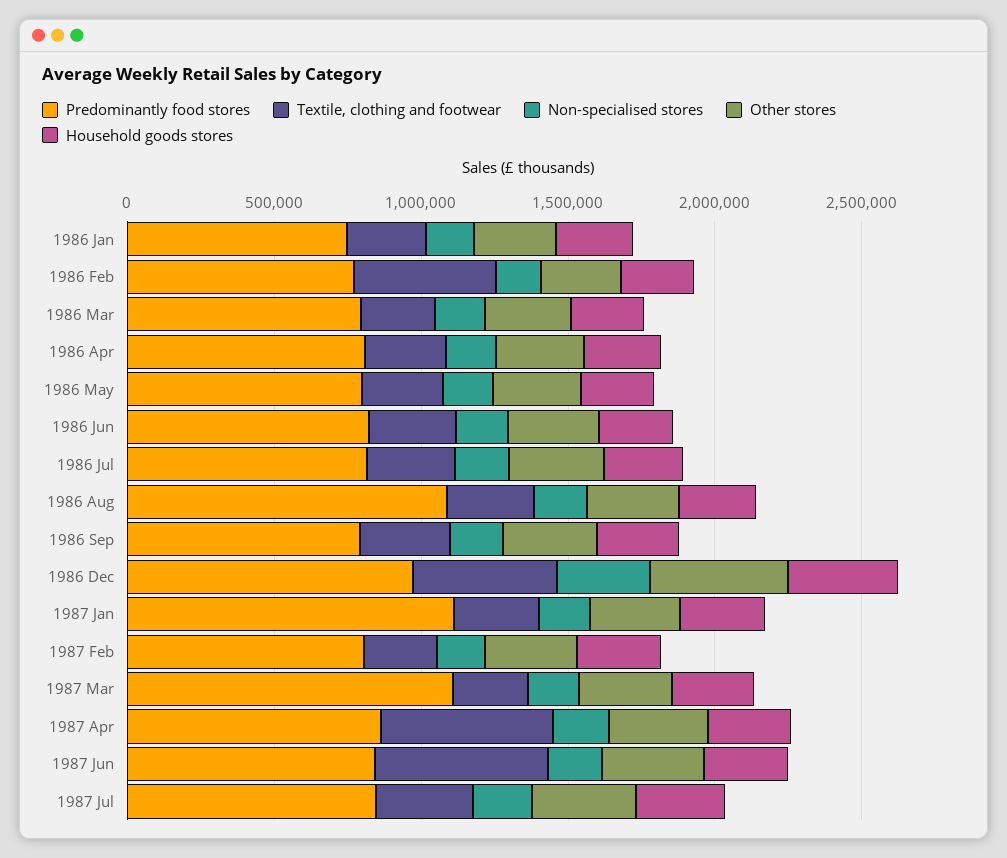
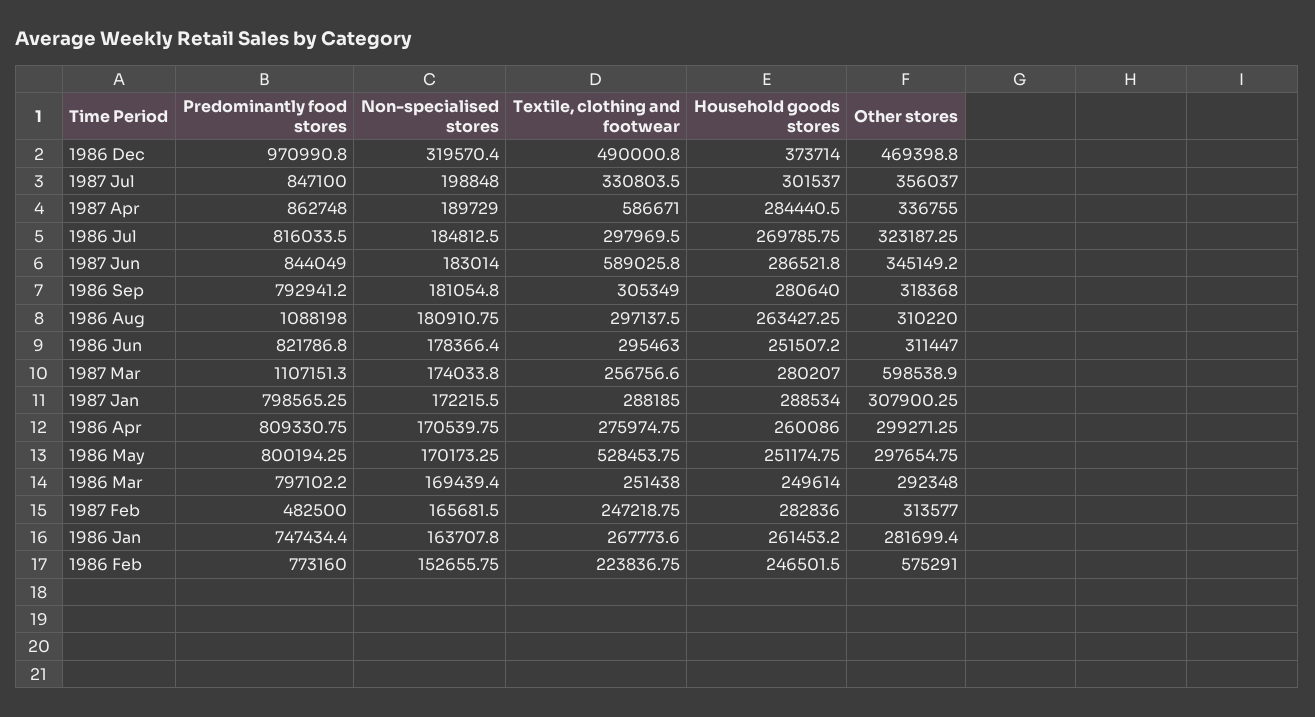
  {
    "Predominantly food stores": {
      "1986 Jan": 747434.4,
      "1986 Feb": 773160,
      "1986 Mar": 797102.2,
      "1986 Apr": 809330.75,
      "1986 May": 800194.25,
      "1986 Jun": 821786.8,
      "1986 Jul": 816033.5,
      "1986 Aug": 1088198,
      "1986 Sep": 792941.2,
      "1986 Dec": 970990.8,
-     "1987 Jan": 1100000,
+     "1987 Jan": 798565.25,
-     "1987 Feb": 800000,
+     "1987 Feb": 482500,
      "1987 Mar": 1107151.3,
      "1987 Apr": 862748,
      "1987 Jun": 844049,
      "1987 Jul": 847100
    },
    "Textile, clothing and footwear": {
      "1986 Jan": 267773.6,
-     "1986 Feb": 500000,
+     "1986 Feb": 223836.75,
      "1986 Mar": 251438,
      "1986 Apr": 275974.75,
-     "1986 May": 300000,
+     "1986 May": 528453.75,
      "1986 Jun": 295463,
      "1986 Jul": 297969.5,
      "1986 Aug": 297137.5,
      "1986 Sep": 305349,
      "1986 Dec": 490000.8,
      "1987 Jan": 288185,
      "1987 Feb": 247218.75,
      "1987 Mar": 256756.6,
      "1987 Apr": 586671,
      "1987 Jun": 589025.8,
      "1987 Jul": 330803.5
    },
    "Non-specialised stores": {
      "1986 Jan": 163707.8,
      "1986 Feb": 152655.75,
      "1986 Mar": 169439.4,
      "1986 Apr": 170539.75,
      "1986 May": 170173.25,
      "1986 Jun": 178366.4,
      "1986 Jul": 184812.5,
      "1986 Aug": 180910.75,
      "1986 Sep": 181054.8,
      "1986 Dec": 319570.4,
      "1987 Jan": 172215.5,
      "1987 Feb": 165681.5,
      "1987 Mar": 174033.8,
      "1987 Apr": 189729,
      "1987 Jun": 183014,
      "1987 Jul": 198848
    },
    "Other stores": {
      "1986 Jan": 281699.4,
-     "1986 Feb": 300000,
+     "1986 Feb": 575291,
      "1986 Mar": 292348,
      "1986 Apr": 299271.25,
      "1986 May": 297654.75,
      "1986 Jun": 311447,
      "1986 Jul": 323187.25,
      "1986 Aug": 310220,
      "1986 Sep": 318368,
      "1986 Dec": 469398.8,
      "1987 Jan": 307900.25,
      "1987 Feb": 313577,
-     "1987 Mar": 300000,
+     "1987 Mar": 598538.9,
      "1987 Apr": 336755,
      "1987 Jun": 345149.2,
      "1987 Jul": 356037
    },
    "Household goods stores": {
      "1986 Jan": 261453.2,
      "1986 Feb": 246501.5,
      "1986 Mar": 249614,
      "1986 Apr": 260086,
      "1986 May": 251174.75,
      "1986 Jun": 251507.2,
      "1986 Jul": 269785.75,
      "1986 Aug": 263427.25,
      "1986 Sep": 280640,
      "1986 Dec": 373714,
      "1987 Jan": 288534,
      "1987 Feb": 282836,
      "1987 Mar": 280207,
      "1987 Apr": 284440.5,
      "1987 Jun": 286521.8,
      "1987 Jul": 301537
    }
  }

